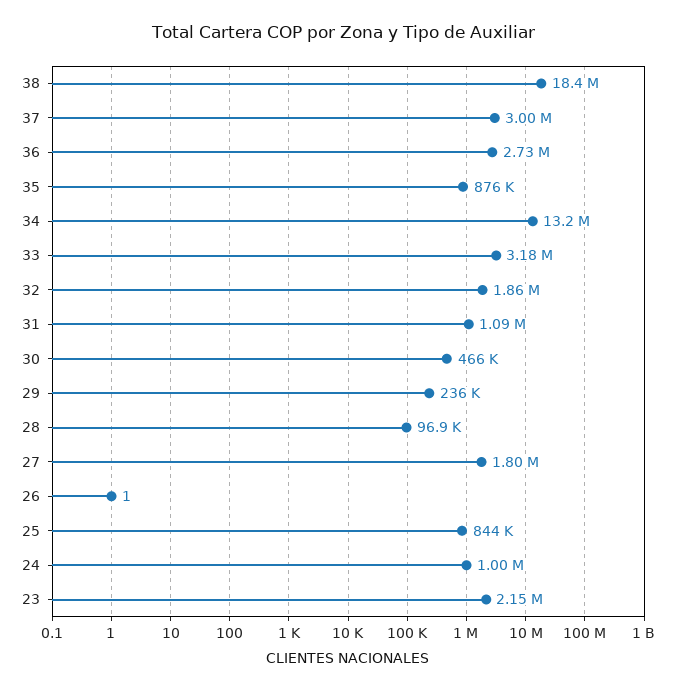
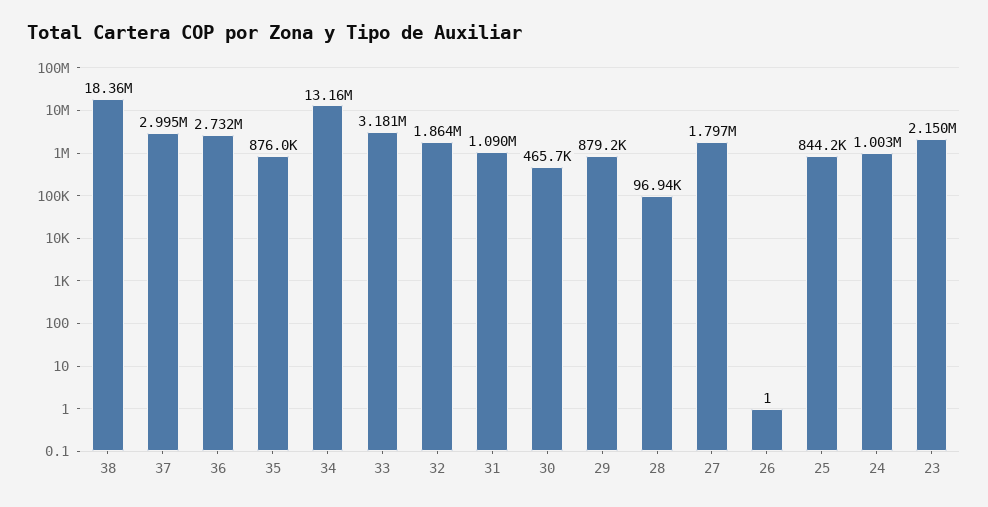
  {
    "38": 18360000,
    "37": 2995000,
    "36": 2732000,
    "35": 876000,
    "34": 13160000,
    "33": 3181000,
    "32": 1864000,
    "31": 1090000,
    "30": 465700,
-   "29": 236000,
+   "29": 879200,
    "28": 96940,
    "27": 1797000,
    "26": 1,
    "25": 844200,
    "24": 1003000,
    "23": 2150000
  }

